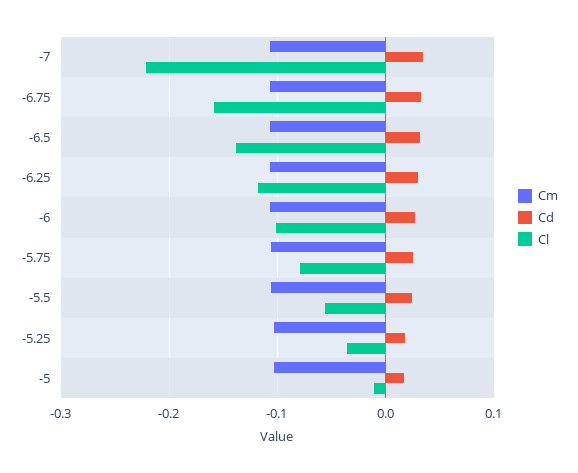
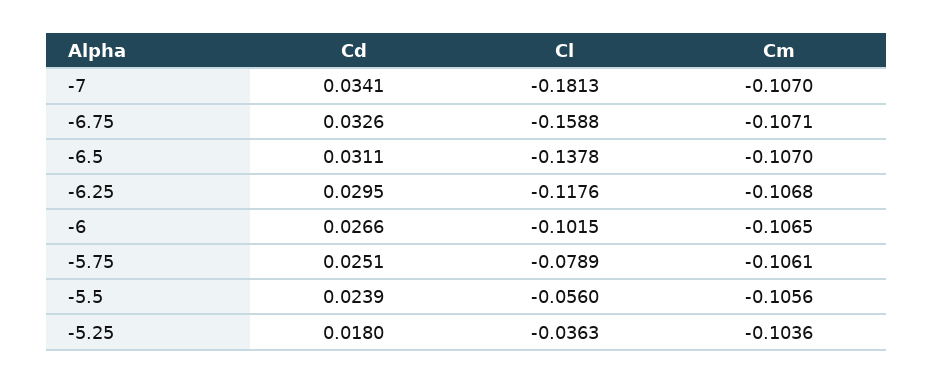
  {
    "Cm": {
      "-7": -0.107,
      "-6.75": -0.1071,
      "-6.5": -0.107,
      "-6.25": -0.1068,
      "-6": -0.1065,
      "-5.75": -0.1061,
      "-5.5": -0.1056,
-     "-5.25": -0.1036,
+     "-5.25": -0.1036
-     "-5": -0.1
    },
    "Cd": {
      "-7": 0.0341,
      "-6.75": 0.0326,
      "-6.5": 0.0311,
      "-6.25": 0.0295,
      "-6": 0.0266,
      "-5.75": 0.0251,
      "-5.5": 0.0239,
-     "-5.25": 0.018,
+     "-5.25": 0.018
-     "-5": 0.02
    },
    "Cl": {
-     "-7": -0.22,
+     "-7": -0.1813,
      "-6.75": -0.1588,
      "-6.5": -0.1378,
      "-6.25": -0.1176,
      "-6": -0.1015,
      "-5.75": -0.0789,
      "-5.5": -0.056,
-     "-5.25": -0.0363,
+     "-5.25": -0.0363
-     "-5": -0.01
    }
  }

